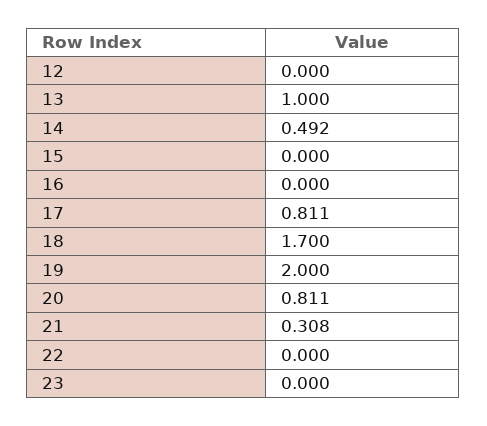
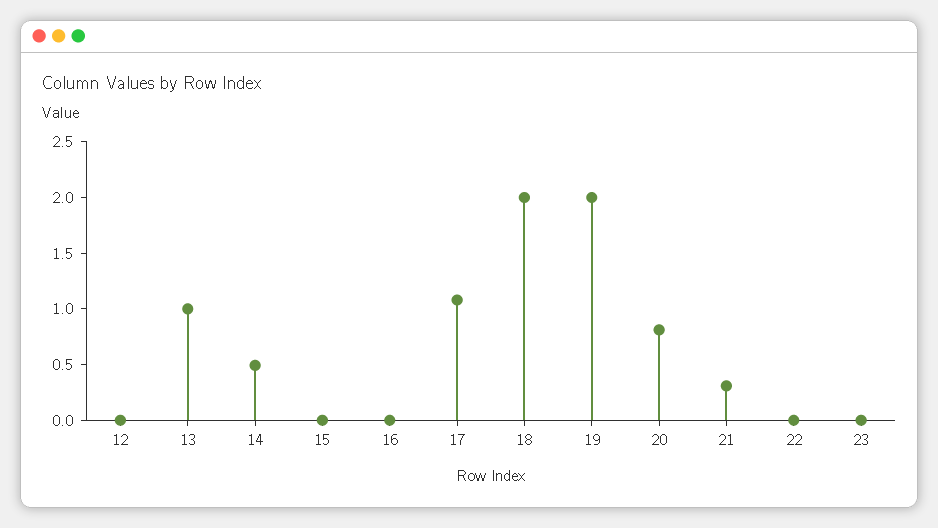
  {
    "12": 0,
    "13": 1,
    "14": 0.492,
    "15": 0,
    "16": 0,
-   "17": 0.811,
+   "17": 1.1,
-   "18": 1.7,
+   "18": 2,
    "19": 2,
    "20": 0.811,
    "21": 0.308,
    "22": 0,
    "23": 0
  }

